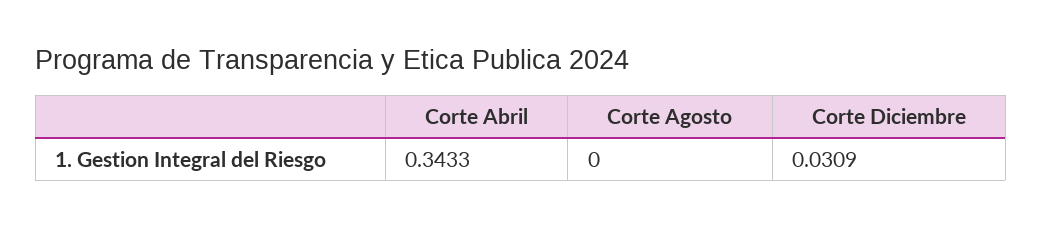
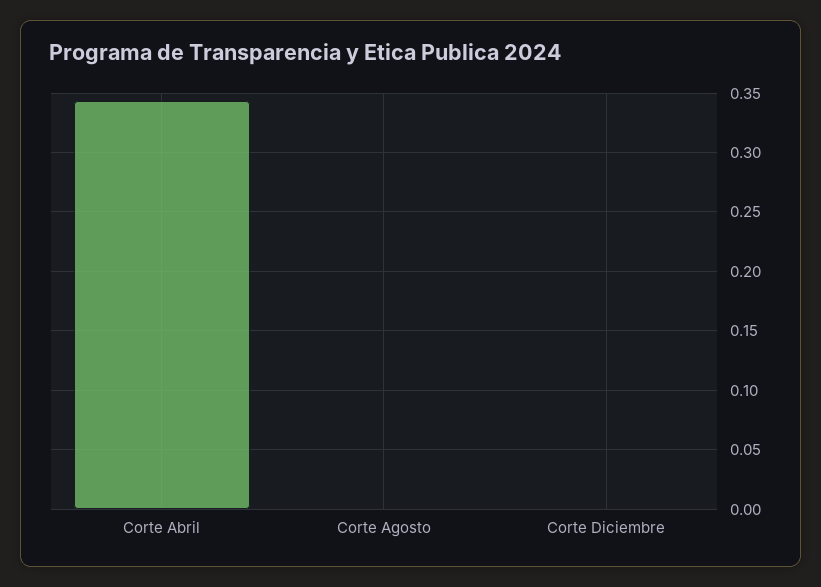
  {
    "Corte Abril": 0.3433,
    "Corte Agosto": 0,
-   "Corte Diciembre": 0.0309
+   "Corte Diciembre": 0
  }

